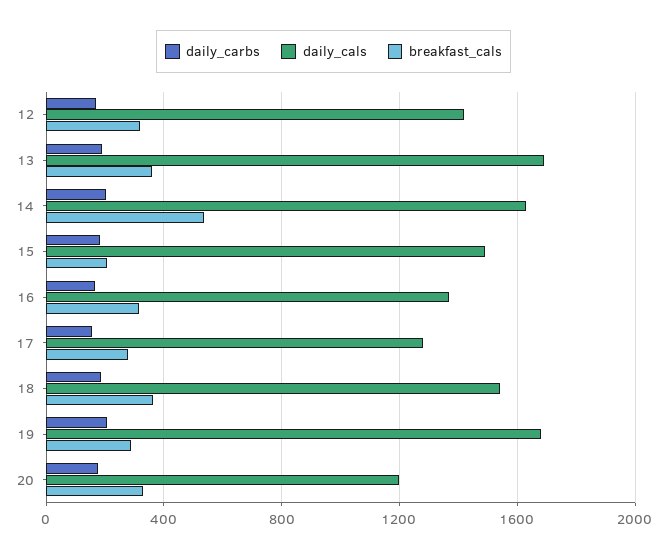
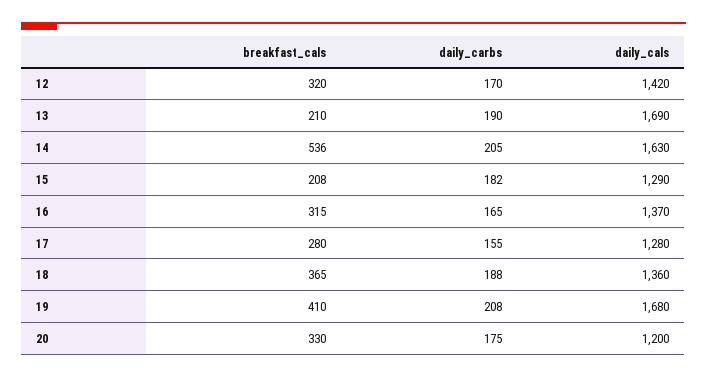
  {
    "daily_carbs": {
      "12": 170,
      "13": 190,
      "14": 205,
      "15": 182,
      "16": 165,
      "17": 155,
      "18": 188,
      "19": 208,
      "20": 175
    },
    "daily_cals": {
      "12": 1420,
      "13": 1690,
      "14": 1630,
-     "15": 1500,
+     "15": 1290,
      "16": 1370,
      "17": 1280,
-     "18": 1550,
+     "18": 1360,
      "19": 1680,
      "20": 1200
    },
    "breakfast_cals": {
      "12": 320,
-     "13": 350,
+     "13": 210,
      "14": 536,
      "15": 208,
      "16": 315,
      "17": 280,
      "18": 365,
-     "19": 300,
+     "19": 410,
      "20": 330
    }
  }

